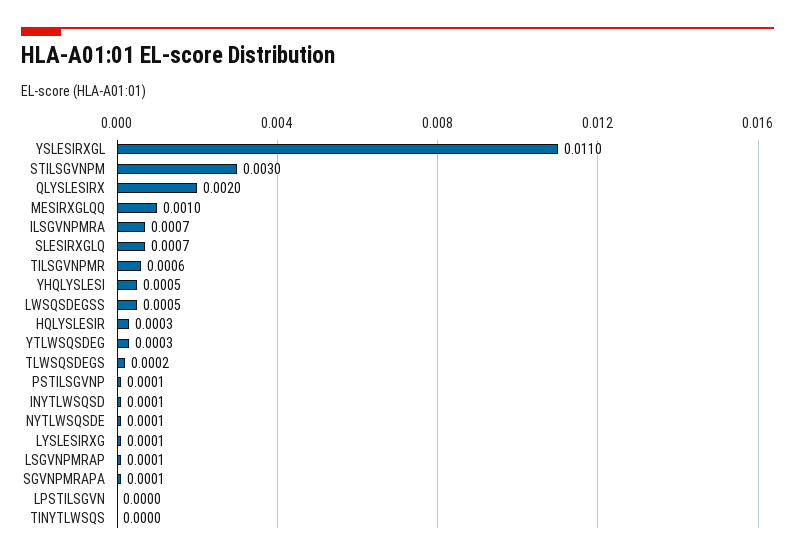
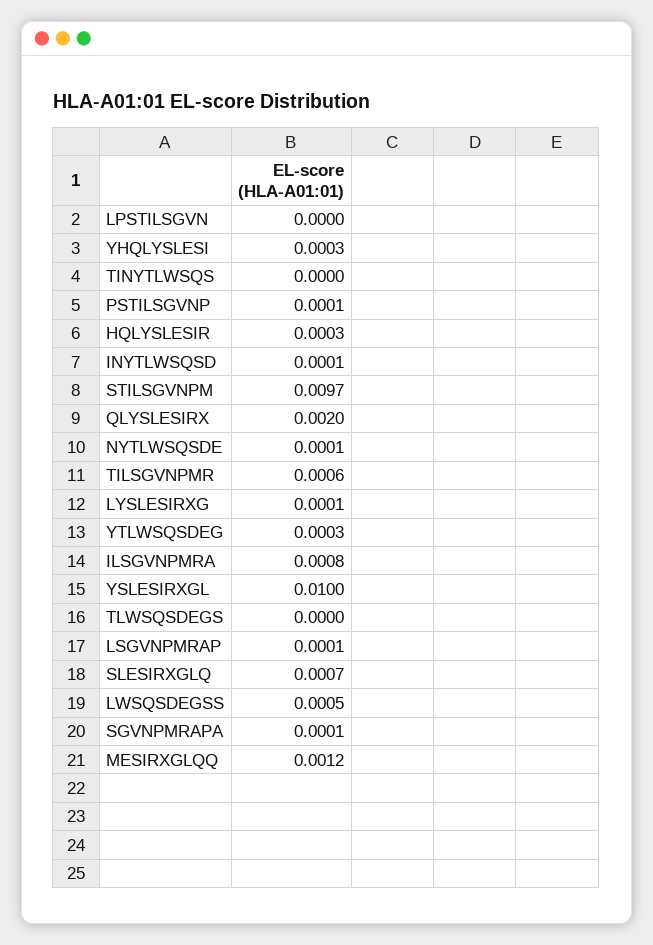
  {
-   "YSLESIRXGL": 0.011,
+   "YSLESIRXGL": 0.01,
-   "STILSGVNPM": 0.003,
+   "STILSGVNPM": 0.0097,
    "QLYSLESIRX": 0.002,
-   "MESIRXGLQQ": 0.001,
+   "MESIRXGLQQ": 0.0012,
-   "ILSGVNPMRA": 0.0007,
+   "ILSGVNPMRA": 0.0008,
    "SLESIRXGLQ": 0.0007,
    "TILSGVNPMR": 0.0006,
-   "YHQLYSLESI": 0.0005,
+   "YHQLYSLESI": 0.0003,
    "LWSQSDEGSS": 0.0005,
    "HQLYSLESIR": 0.0003,
    "YTLWSQSDEG": 0.0003,
-   "TLWSQSDEGS": 0.0002,
+   "TLWSQSDEGS": 0,
    "PSTILSGVNP": 0.0001,
    "INYTLWSQSD": 0.0001,
    "NYTLWSQSDE": 0.0001,
    "LYSLESIRXG": 0.0001,
    "LSGVNPMRAP": 0.0001,
    "SGVNPMRAPA": 0.0001,
    "LPSTILSGVN": 0,
    "TINYTLWSQS": 0
  }

